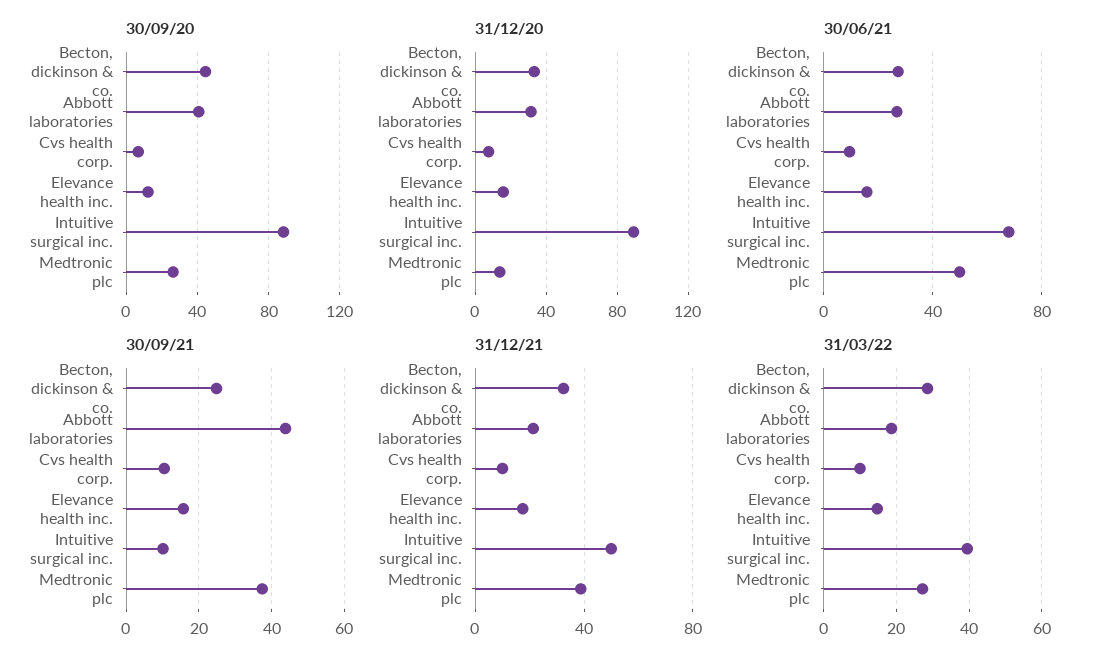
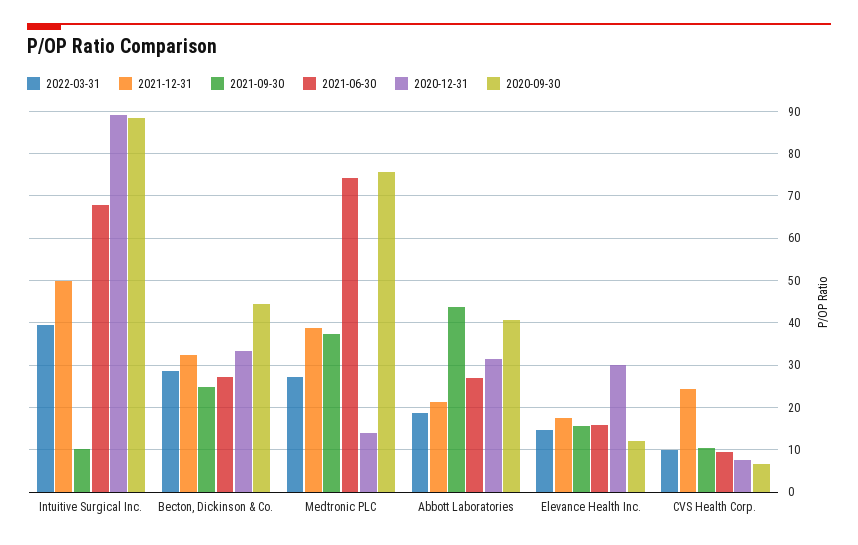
  {
    "30/09/20": {
      "Becton, dickinson & co.": 44,
      "Abbott laboratories": 40,
      "Cvs health corp.": 6,
      "Elevance health inc.": 12,
      "Intuitive surgical inc.": 88,
-     "Medtronic plc": 25
+     "Medtronic plc": 76
    },
    "31/12/20": {
      "Becton, dickinson & co.": 34,
      "Abbott laboratories": 32,
      "Cvs health corp.": 8,
-     "Elevance health inc.": 15,
+     "Elevance health inc.": 30,
      "Intuitive surgical inc.": 90,
      "Medtronic plc": 14
    },
    "30/06/21": {
      "Becton, dickinson & co.": 28,
      "Abbott laboratories": 26,
      "Cvs health corp.": 10,
      "Elevance health inc.": 16,
      "Intuitive surgical inc.": 68,
-     "Medtronic plc": 50
+     "Medtronic plc": 74
    },
    "30/09/21": {
      "Becton, dickinson & co.": 24,
      "Abbott laboratories": 44,
      "Cvs health corp.": 10,
      "Elevance health inc.": 16,
      "Intuitive surgical inc.": 10,
      "Medtronic plc": 38
    },
    "31/12/21": {
      "Becton, dickinson & co.": 32,
      "Abbott laboratories": 22,
-     "Cvs health corp.": 10,
+     "Cvs health corp.": 24,
      "Elevance health inc.": 18,
      "Intuitive surgical inc.": 50,
      "Medtronic plc": 38
    },
    "31/03/22": {
      "Becton, dickinson & co.": 28,
      "Abbott laboratories": 18,
      "Cvs health corp.": 10,
      "Elevance health inc.": 14,
      "Intuitive surgical inc.": 40,
      "Medtronic plc": 28
    }
  }

